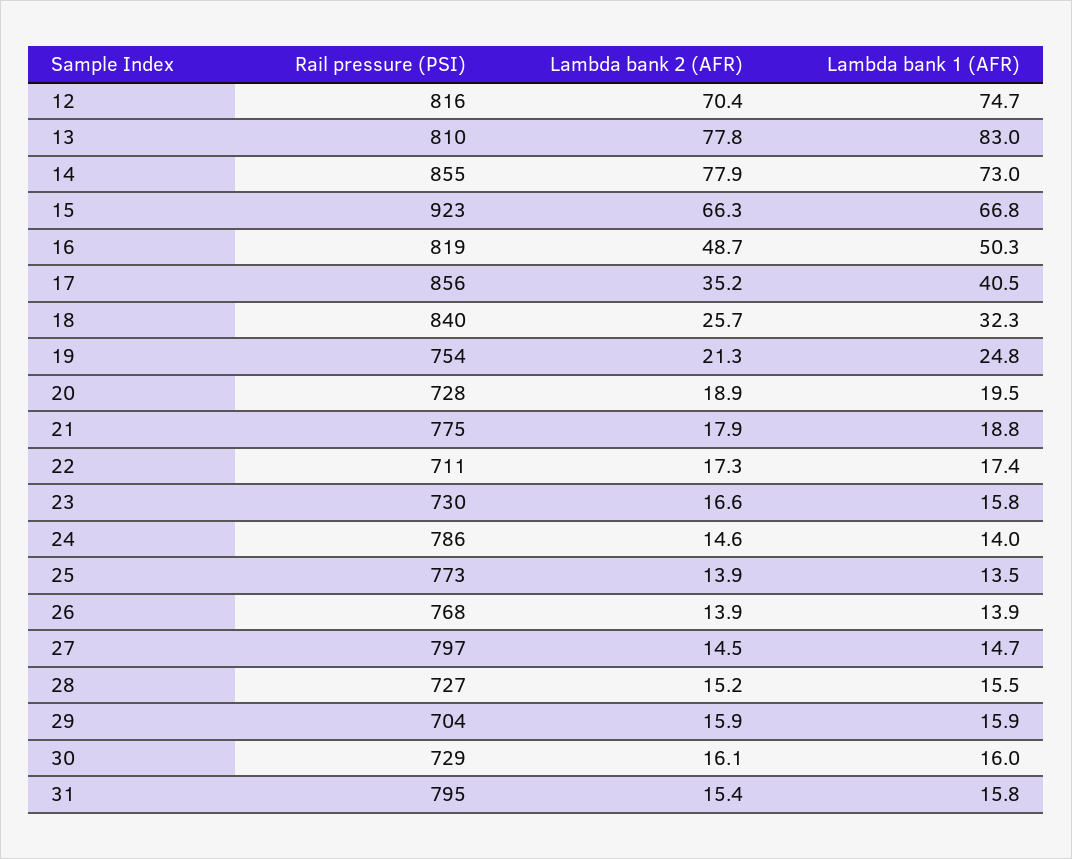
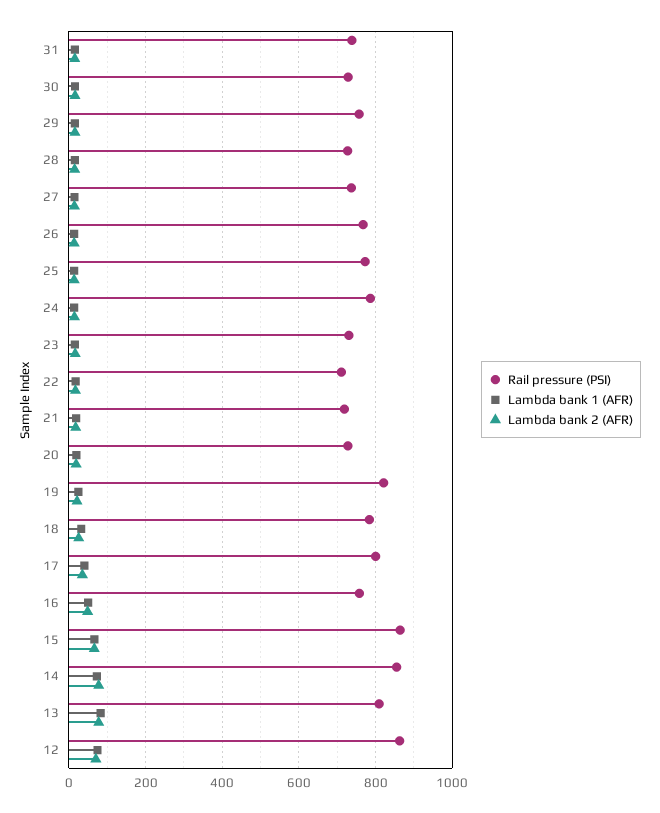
  {
    "Rail pressure (PSI)": {
-     "12": 816,
+     "12": 860,
      "13": 810,
      "14": 855,
-     "15": 923,
+     "15": 860,
-     "16": 819,
+     "16": 760,
-     "17": 856,
+     "17": 800,
-     "18": 840,
+     "18": 780,
-     "19": 754,
+     "19": 820,
      "20": 728,
-     "21": 775,
+     "21": 720,
      "22": 711,
      "23": 730,
      "24": 786,
      "25": 773,
      "26": 768,
-     "27": 797,
+     "27": 740,
      "28": 727,
-     "29": 704,
+     "29": 760,
      "30": 729,
-     "31": 795
+     "31": 740
    },
    "Lambda bank 2 (AFR)": {
      "12": 70.4,
      "13": 77.8,
      "14": 77.9,
      "15": 66.3,
      "16": 48.7,
      "17": 35.2,
      "18": 25.7,
      "19": 21.3,
      "20": 18.9,
      "21": 17.9,
      "22": 17.3,
      "23": 16.6,
      "24": 14.6,
      "25": 13.9,
      "26": 13.9,
      "27": 14.5,
      "28": 15.2,
      "29": 15.9,
      "30": 16.1,
      "31": 15.4
    },
    "Lambda bank 1 (AFR)": {
      "12": 74.7,
      "13": 83,
      "14": 73,
      "15": 66.8,
      "16": 50.3,
      "17": 40.5,
      "18": 32.3,
      "19": 24.8,
      "20": 19.5,
      "21": 18.8,
      "22": 17.4,
      "23": 15.8,
      "24": 14,
      "25": 13.5,
      "26": 13.9,
      "27": 14.7,
      "28": 15.5,
      "29": 15.9,
      "30": 16,
      "31": 15.8
    }
  }

